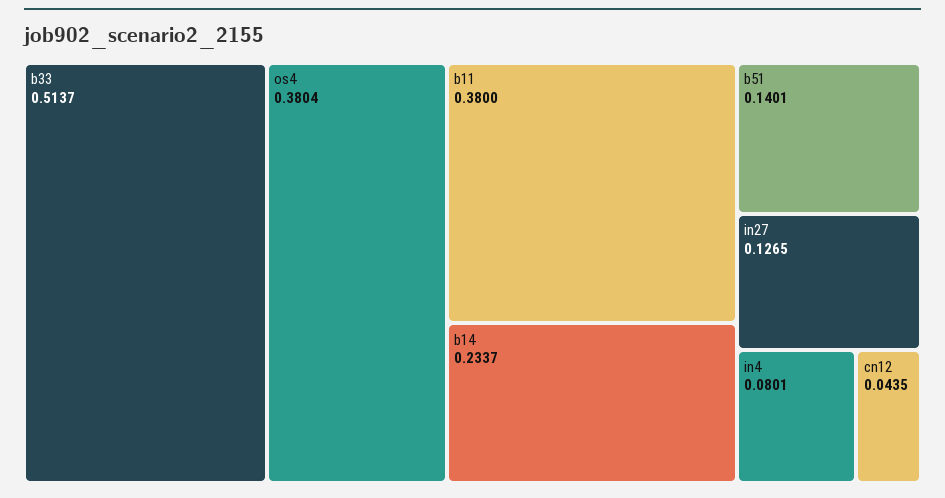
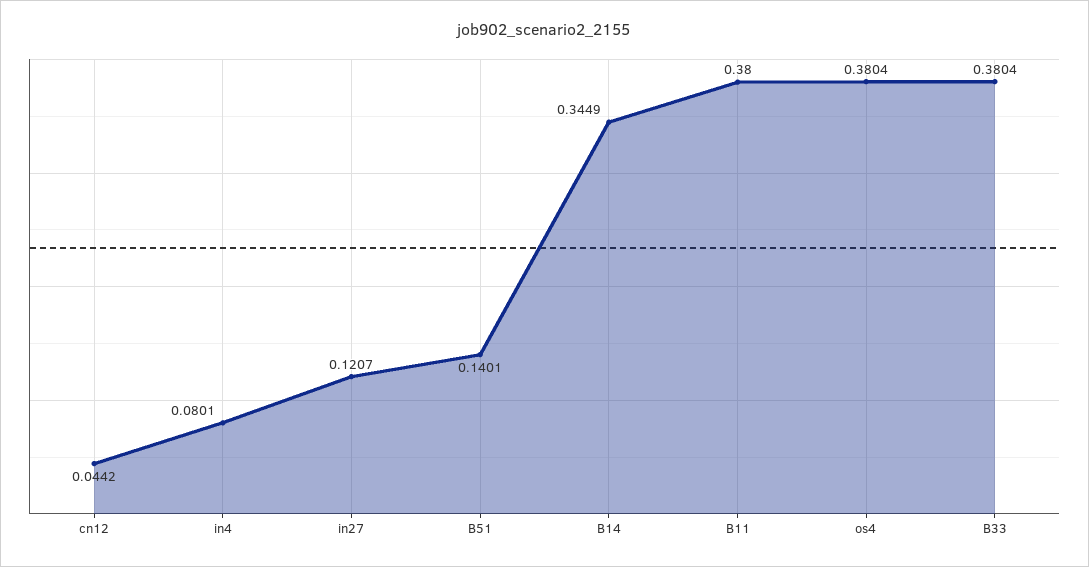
  {
-   "b33": 0.5137,
+   "b33": 0.3804,
    "os4": 0.3804,
    "b11": 0.38,
-   "b14": 0.2337,
+   "b14": 0.3449,
    "b51": 0.1401,
-   "in27": 0.1265,
+   "in27": 0.1207,
    "in4": 0.0801,
-   "cn12": 0.0435
+   "cn12": 0.0442
  }

